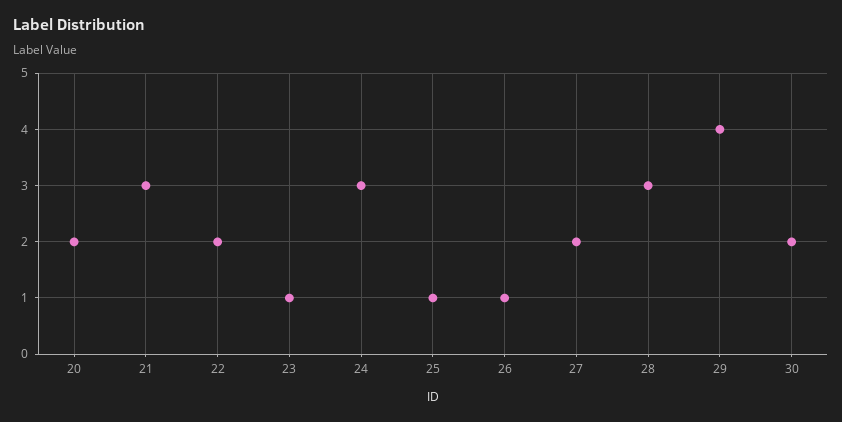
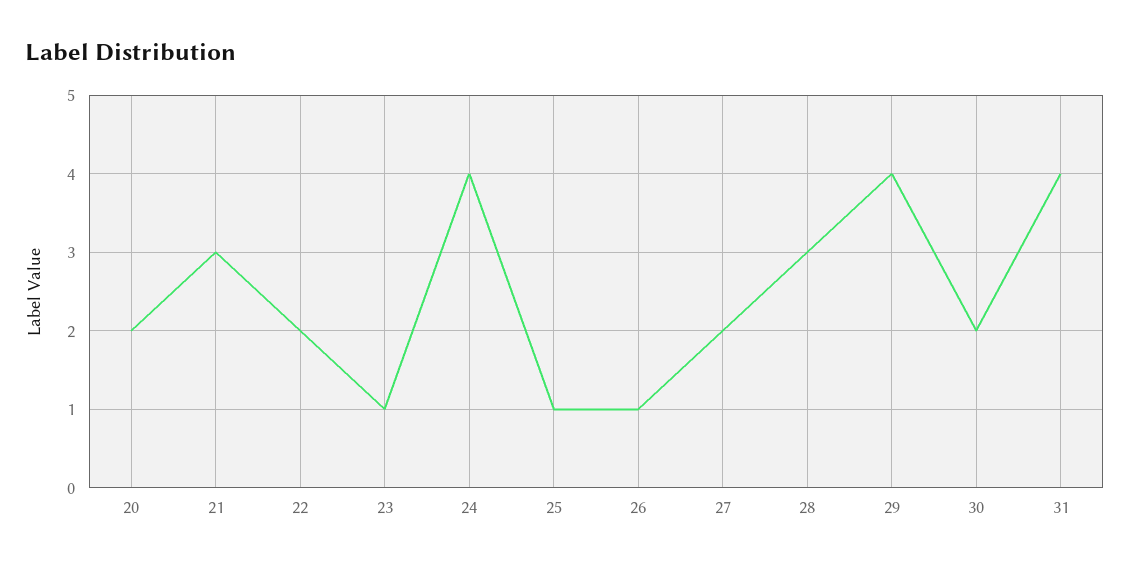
  {
    "20": 2,
    "21": 3,
    "22": 2,
    "23": 1,
-   "24": 3,
+   "24": 4,
    "25": 1,
    "26": 1,
    "27": 2,
    "28": 3,
    "29": 4,
-   "30": 2
+   "30": 2,
+   "31": 4
  }

